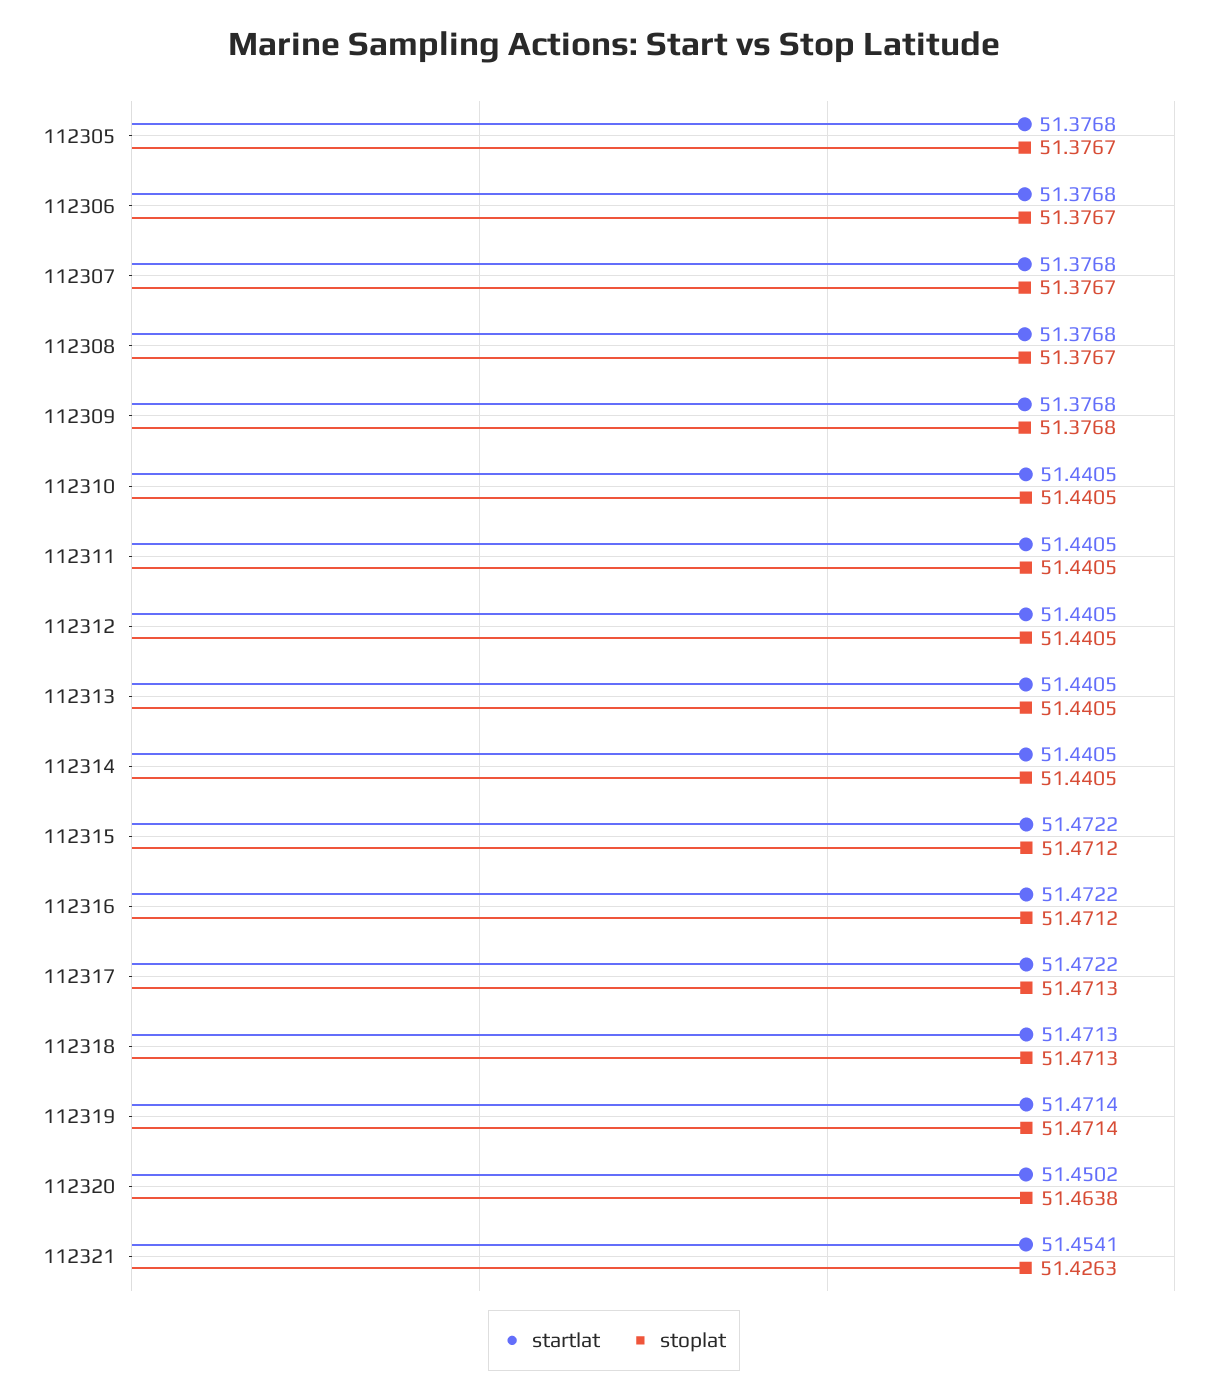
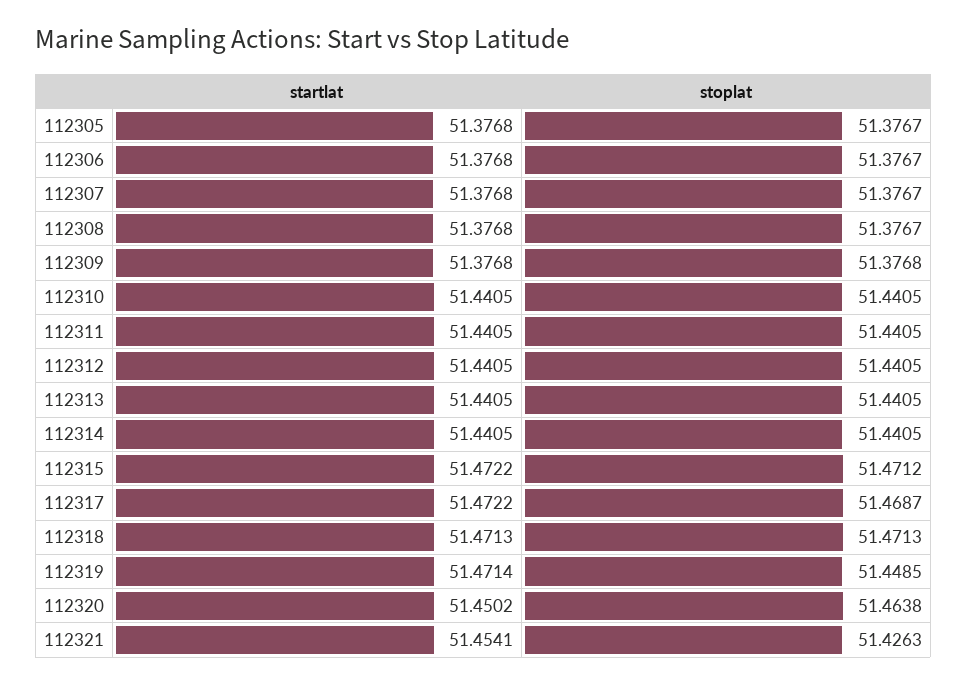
  {
    "startlat": {
      "112305": 51.3768,
      "112306": 51.3768,
      "112307": 51.3768,
      "112308": 51.3768,
      "112309": 51.3768,
      "112310": 51.4405,
      "112311": 51.4405,
      "112312": 51.4405,
      "112313": 51.4405,
      "112314": 51.4405,
      "112315": 51.4722,
-     "112316": 51.4722,
      "112317": 51.4722,
      "112318": 51.4713,
      "112319": 51.4714,
      "112320": 51.4502,
      "112321": 51.4541
    },
    "stoplat": {
      "112305": 51.3767,
      "112306": 51.3767,
      "112307": 51.3767,
      "112308": 51.3767,
      "112309": 51.3768,
      "112310": 51.4405,
      "112311": 51.4405,
      "112312": 51.4405,
      "112313": 51.4405,
      "112314": 51.4405,
      "112315": 51.4712,
-     "112316": 51.4712,
-     "112317": 51.4713,
+     "112317": 51.4687,
      "112318": 51.4713,
-     "112319": 51.4714,
+     "112319": 51.4485,
      "112320": 51.4638,
      "112321": 51.4263
    }
  }

